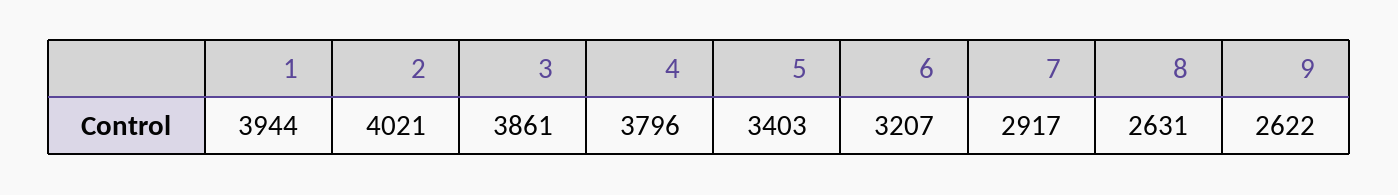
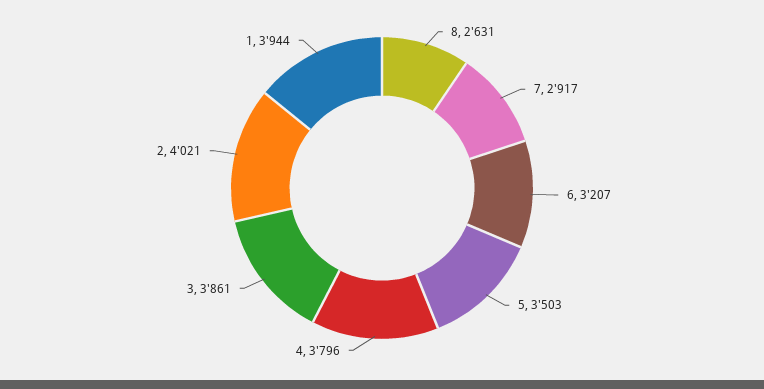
  {
    "1": 3944,
    "2": 4021,
    "3": 3861,
    "4": 3796,
-   "5": 3403,
+   "5": 3503,
    "6": 3207,
    "7": 2917,
-   "8": 2631,
+   "8": 2631
-   "9": 2622
  }

